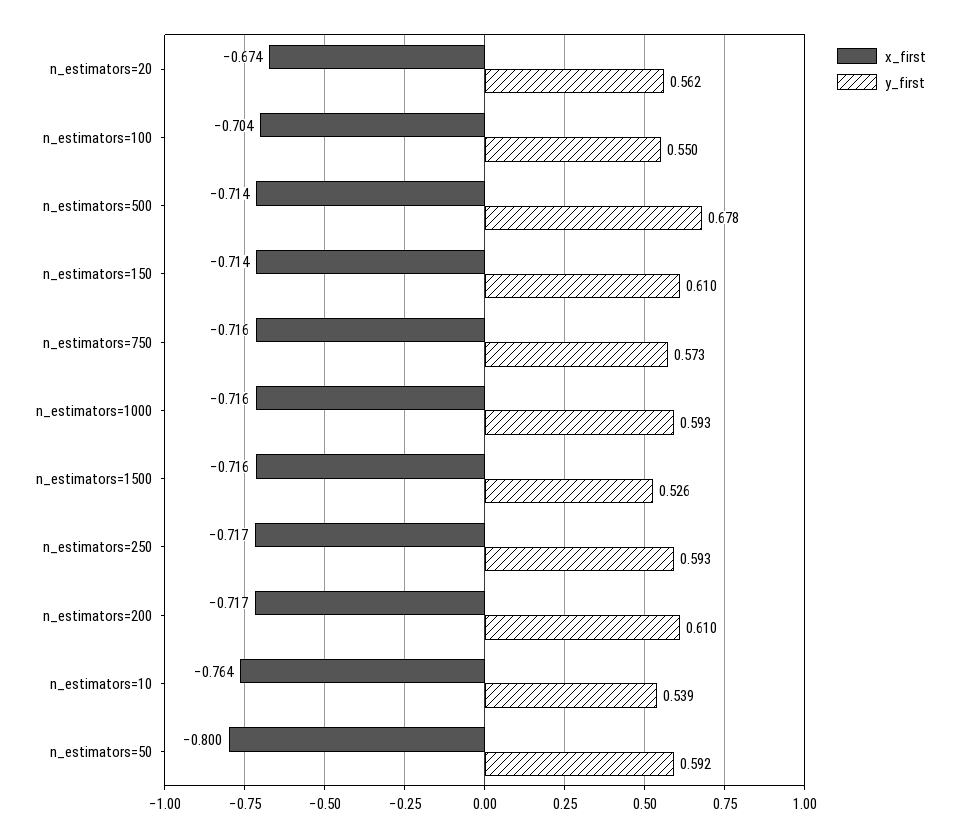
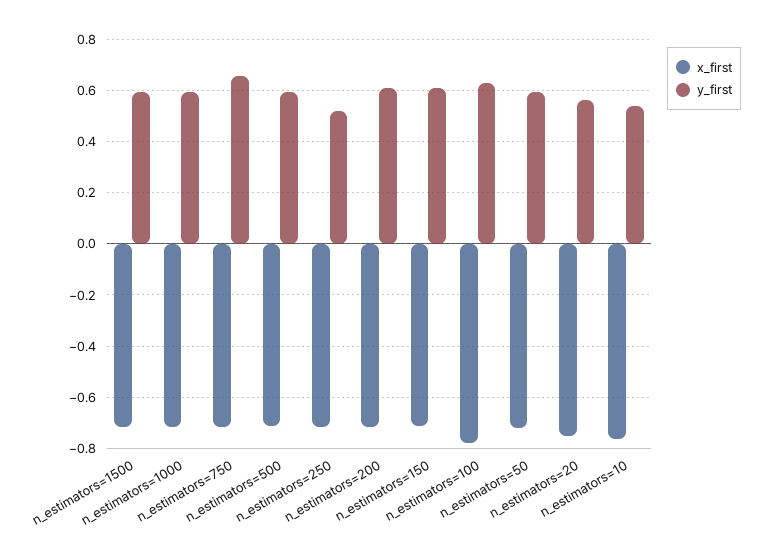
  {
    "x_first": {
-     "n_estimators=20": -0.674,
+     "n_estimators=20": -0.75,
-     "n_estimators=100": -0.704,
+     "n_estimators=100": -0.775,
      "n_estimators=500": -0.714,
      "n_estimators=150": -0.714,
      "n_estimators=750": -0.716,
      "n_estimators=1000": -0.716,
      "n_estimators=1500": -0.716,
      "n_estimators=250": -0.717,
      "n_estimators=200": -0.717,
      "n_estimators=10": -0.764,
-     "n_estimators=50": -0.8
+     "n_estimators=50": -0.725
    },
    "y_first": {
      "n_estimators=20": 0.562,
-     "n_estimators=100": 0.55,
+     "n_estimators=100": 0.625,
-     "n_estimators=500": 0.678,
+     "n_estimators=500": 0.6,
      "n_estimators=150": 0.61,
-     "n_estimators=750": 0.573,
+     "n_estimators=750": 0.65,
      "n_estimators=1000": 0.593,
-     "n_estimators=1500": 0.526,
+     "n_estimators=1500": 0.6,
-     "n_estimators=250": 0.593,
+     "n_estimators=250": 0.525,
      "n_estimators=200": 0.61,
      "n_estimators=10": 0.539,
      "n_estimators=50": 0.592
    }
  }

